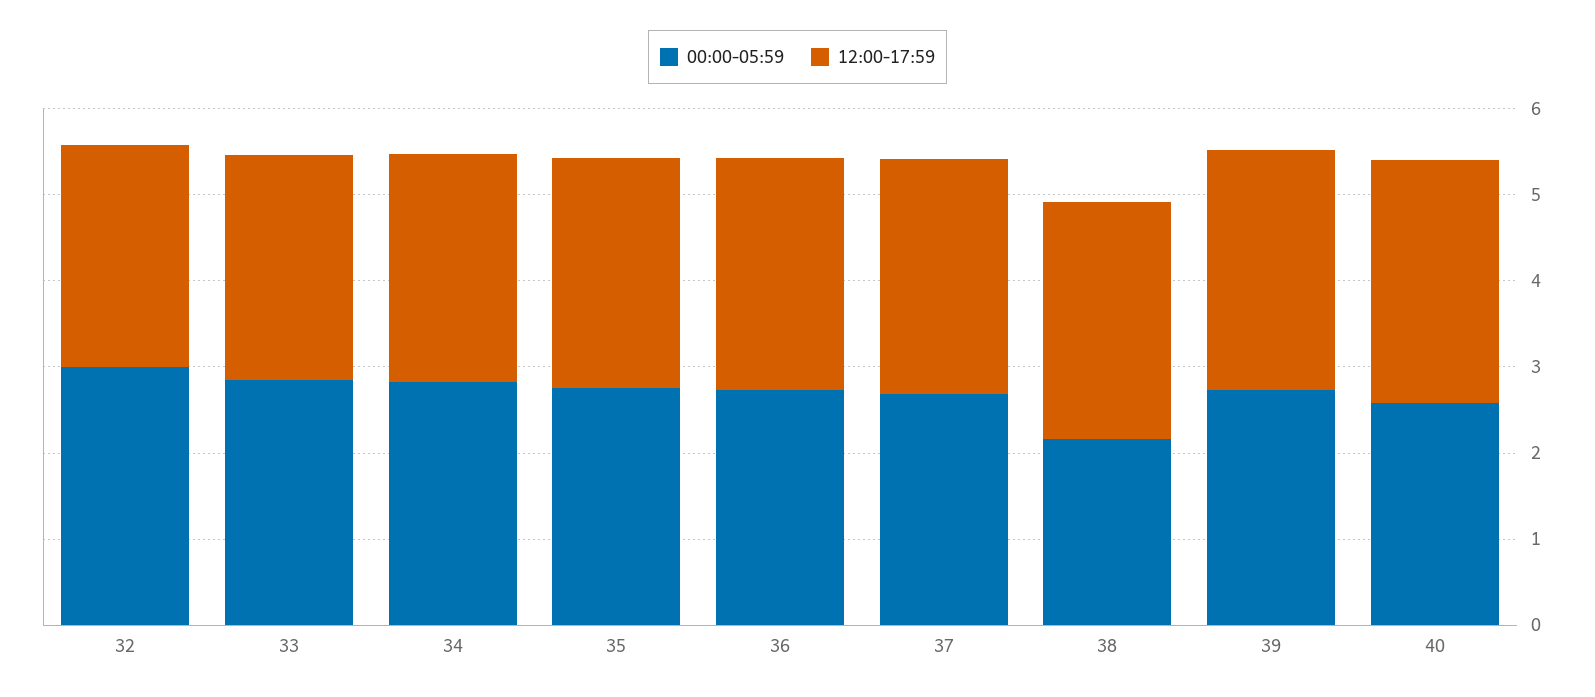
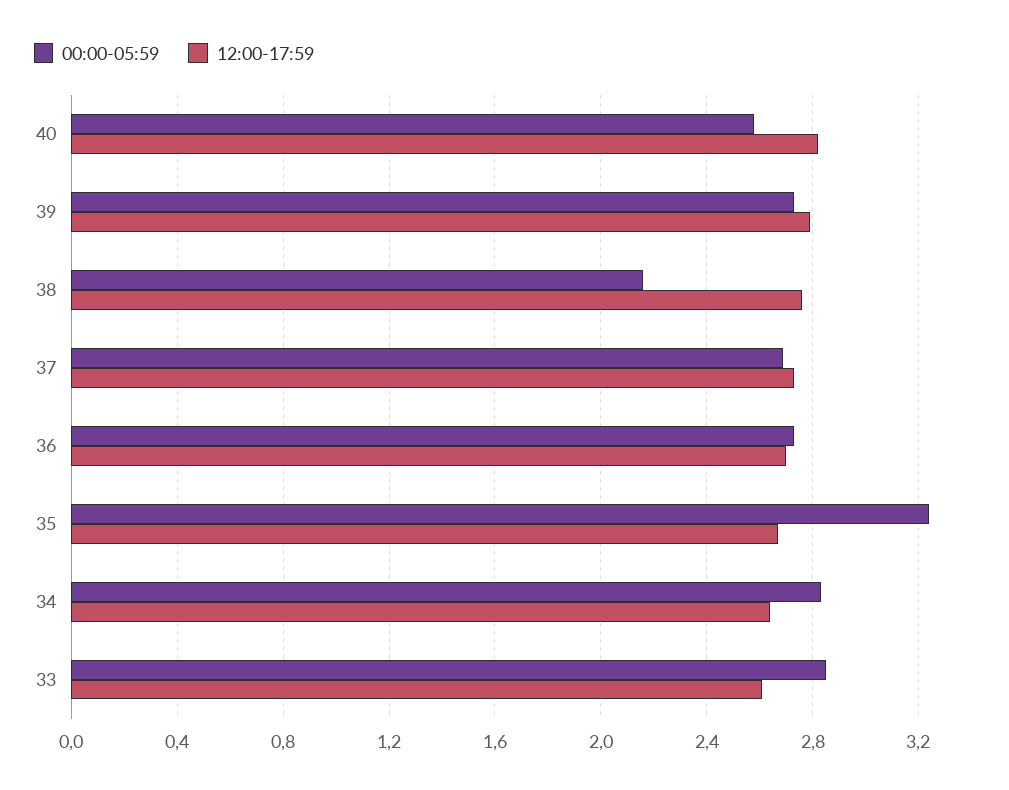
  {
    "00:00-05:59": {
-     "32": 3,
      "33": 2.85,
      "34": 2.85,
-     "35": 2.8,
+     "35": 3.25,
      "36": 2.75,
      "37": 2.7,
      "38": 2.15,
      "39": 2.75,
      "40": 2.6
    },
    "12:00-17:59": {
-     "32": 2.6,
      "33": 2.6,
      "34": 2.65,
      "35": 2.65,
      "36": 2.7,
      "37": 2.75,
      "38": 2.75,
      "39": 2.8,
      "40": 2.8
    }
  }

